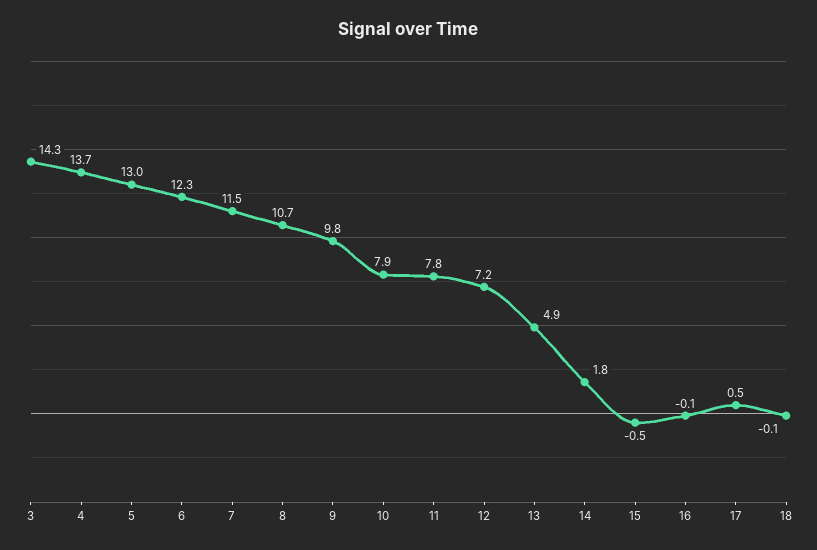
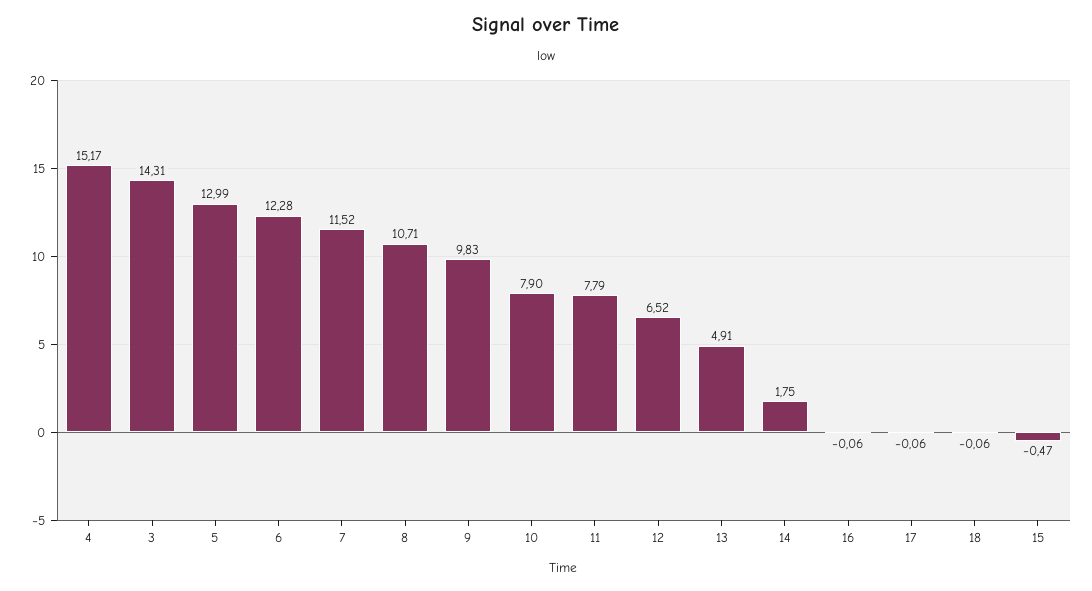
  {
    "3": 14.31,
-   "4": 13.7,
+   "4": 15.17,
    "5": 12.99,
    "6": 12.28,
    "7": 11.52,
    "8": 10.71,
    "9": 9.83,
    "10": 7.9,
    "11": 7.79,
-   "12": 7.2,
+   "12": 6.52,
    "13": 4.91,
    "14": 1.75,
    "15": -0.47,
    "16": -0.06,
-   "17": 0.5,
+   "17": -0.06,
    "18": -0.06
  }

